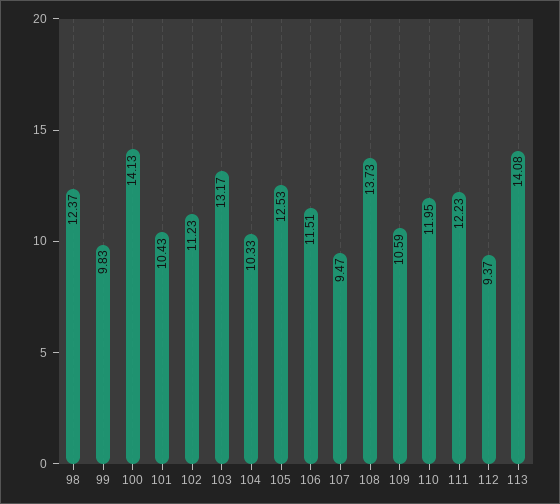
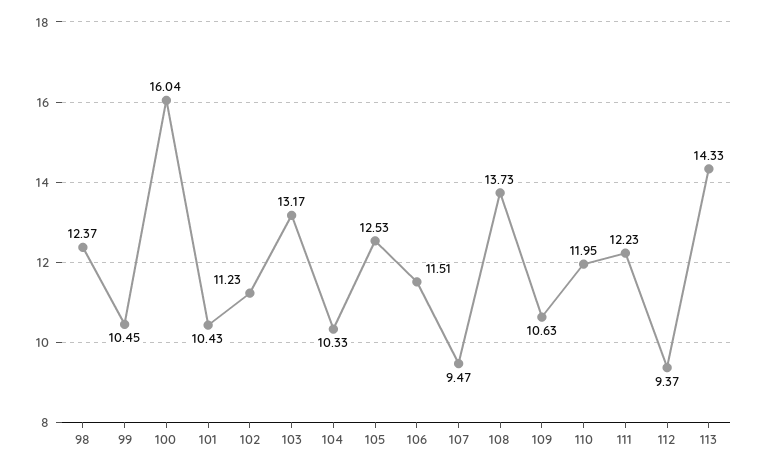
  {
    "98": 12.37,
-   "99": 9.83,
+   "99": 10.45,
-   "100": 14.13,
+   "100": 16.04,
    "101": 10.43,
    "102": 11.23,
    "103": 13.17,
    "104": 10.33,
    "105": 12.53,
    "106": 11.51,
    "107": 9.47,
    "108": 13.73,
-   "109": 10.59,
+   "109": 10.63,
    "110": 11.95,
    "111": 12.23,
    "112": 9.37,
-   "113": 14.08
+   "113": 14.33
  }

